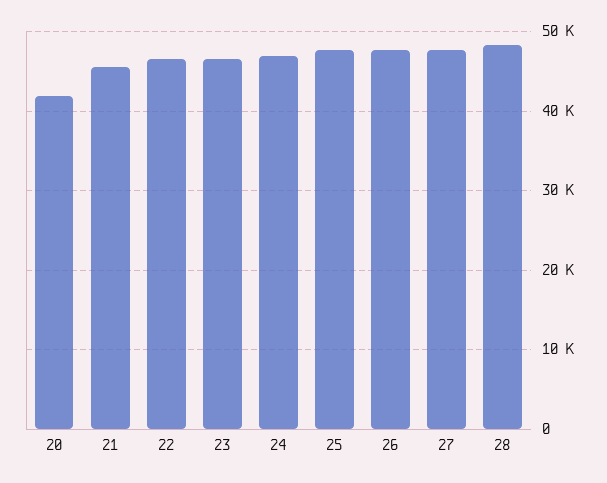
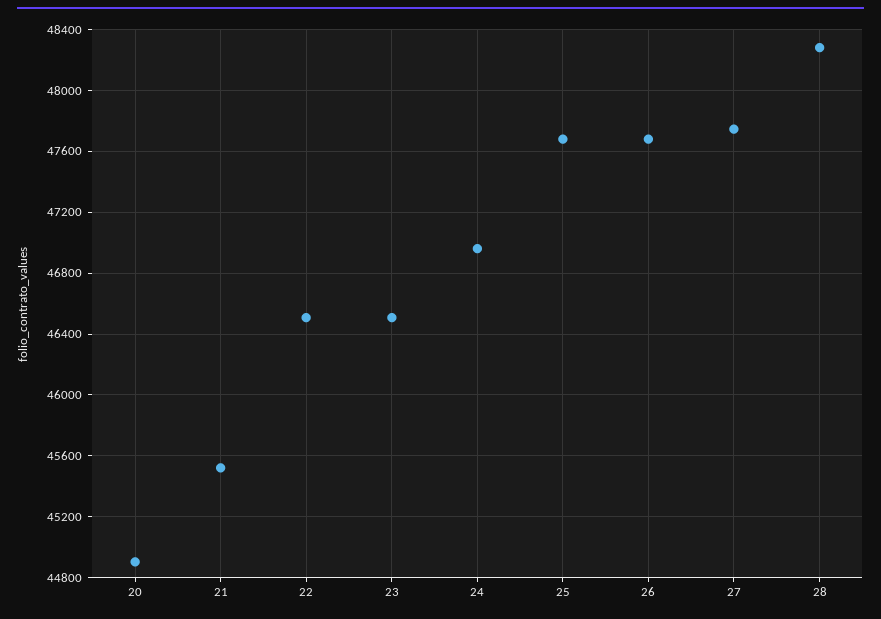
  {
-   "20": 42000,
+   "20": 44900,
    "21": 45500,
    "22": 46500,
    "23": 46500,
    "24": 46950,
    "25": 47700,
    "26": 47700,
    "27": 47750,
    "28": 48300
  }

